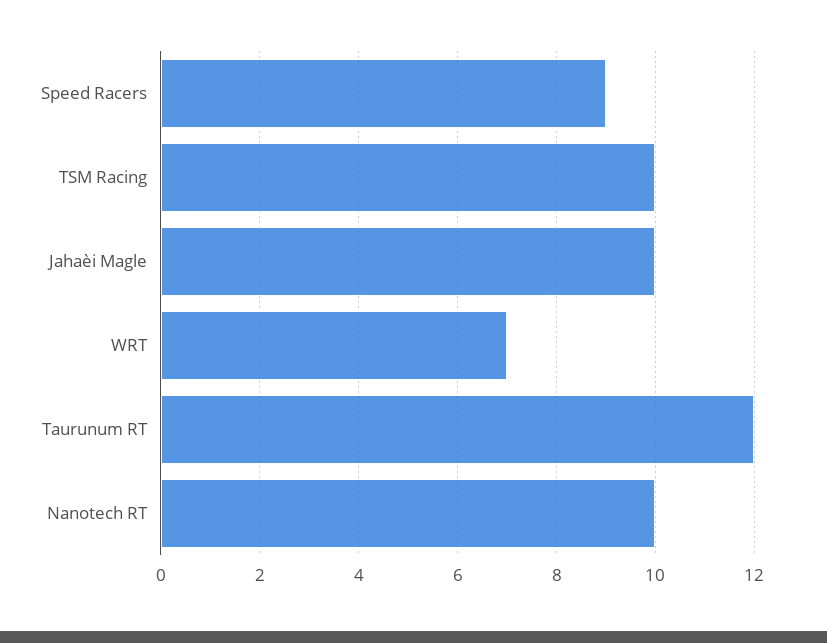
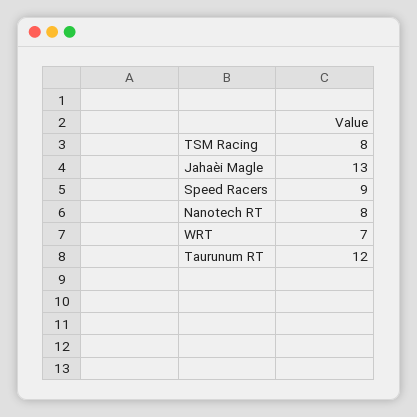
  {
    "Speed Racers": 9,
-   "TSM Racing": 10,
+   "TSM Racing": 8,
-   "Jahaèi Magle": 10,
+   "Jahaèi Magle": 13,
    "WRT": 7,
    "Taurunum RT": 12,
-   "Nanotech RT": 10
+   "Nanotech RT": 8
  }

